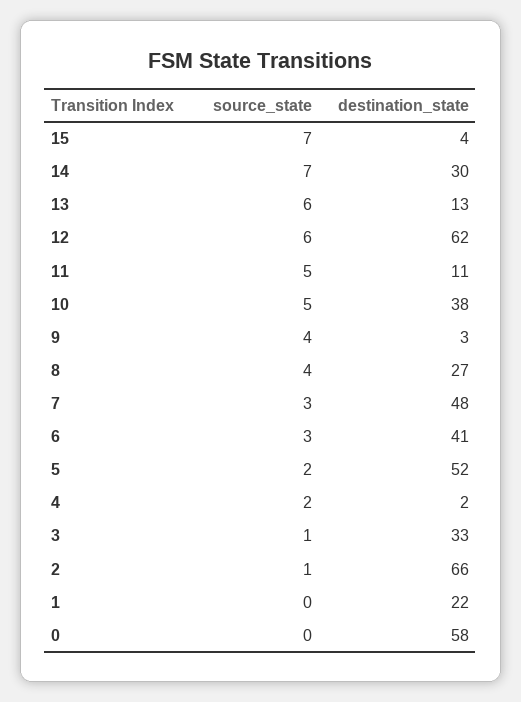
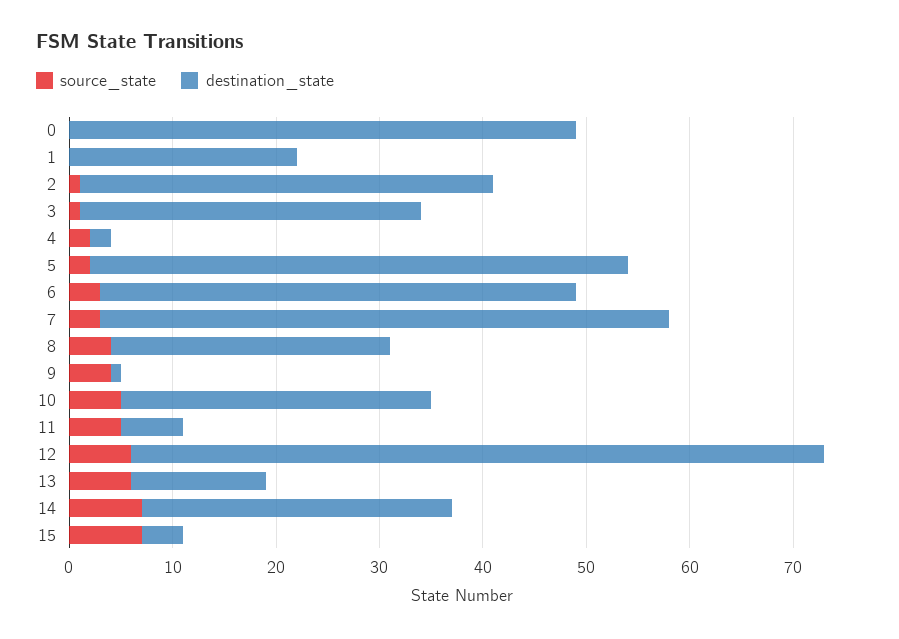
  {
    "source_state": {
      "15": 7,
      "14": 7,
      "13": 6,
      "12": 6,
      "11": 5,
      "10": 5,
      "9": 4,
      "8": 4,
      "7": 3,
      "6": 3,
      "5": 2,
      "4": 2,
      "3": 1,
      "2": 1,
      "1": 0,
      "0": 0
    },
    "destination_state": {
      "15": 4,
      "14": 30,
      "13": 13,
-     "12": 62,
+     "12": 67,
-     "11": 11,
+     "11": 6,
-     "10": 38,
+     "10": 30,
-     "9": 3,
+     "9": 1,
      "8": 27,
-     "7": 48,
+     "7": 55,
-     "6": 41,
+     "6": 46,
      "5": 52,
      "4": 2,
      "3": 33,
-     "2": 66,
+     "2": 40,
      "1": 22,
-     "0": 58
+     "0": 49
    }
  }

